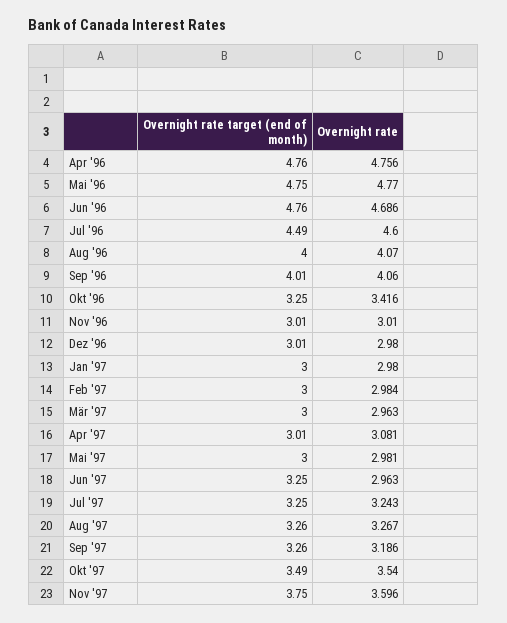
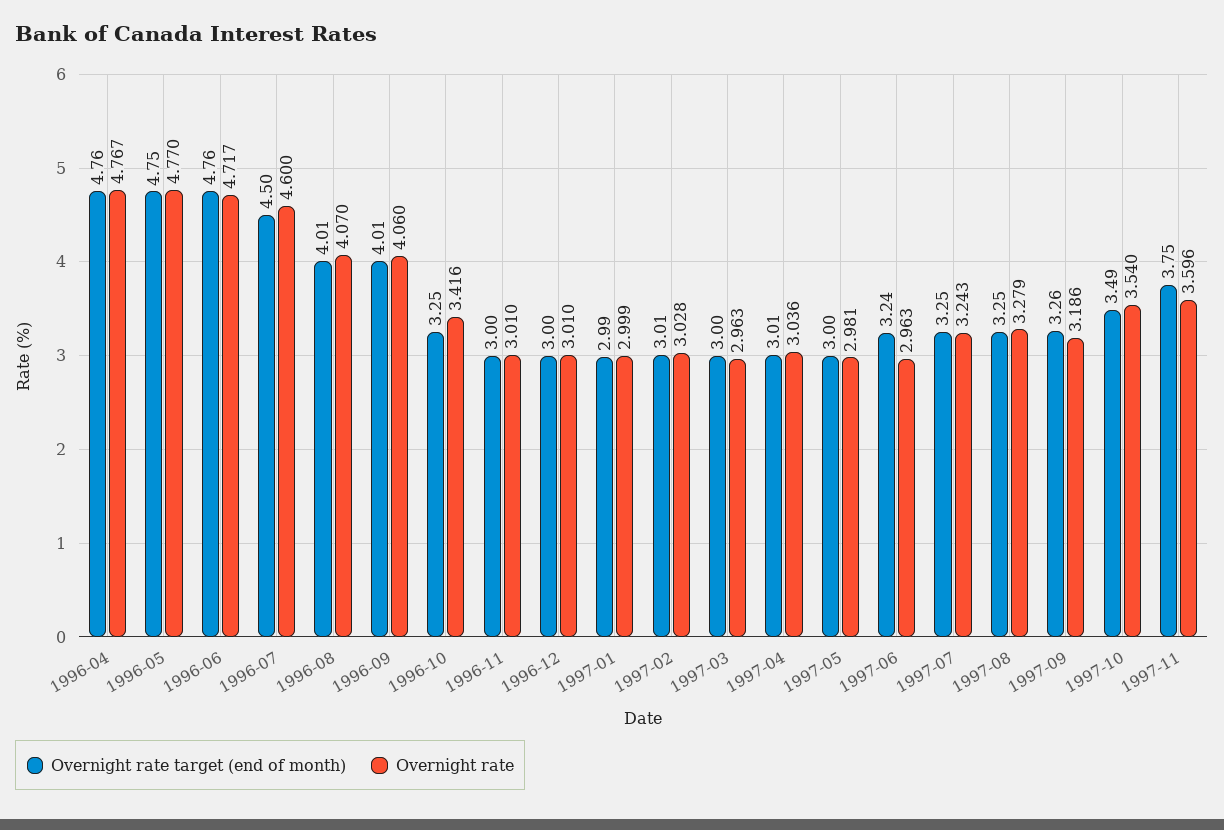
  {
    "Overnight rate target (end of month)": {
      "Apr '96": 4.76,
      "Mai '96": 4.75,
      "Jun '96": 4.76,
-     "Jul '96": 4.49,
+     "Jul '96": 4.5,
-     "Aug '96": 4,
+     "Aug '96": 4.01,
      "Sep '96": 4.01,
      "Okt '96": 3.25,
-     "Nov '96": 3.01,
+     "Nov '96": 3,
-     "Dez '96": 3.01,
+     "Dez '96": 3,
-     "Jan '97": 3,
+     "Jan '97": 2.99,
-     "Feb '97": 3,
+     "Feb '97": 3.01,
      "Mär '97": 3,
      "Apr '97": 3.01,
      "Mai '97": 3,
-     "Jun '97": 3.25,
+     "Jun '97": 3.24,
      "Jul '97": 3.25,
-     "Aug '97": 3.26,
+     "Aug '97": 3.25,
      "Sep '97": 3.26,
      "Okt '97": 3.49,
      "Nov '97": 3.75
    },
    "Overnight rate": {
-     "Apr '96": 4.756,
+     "Apr '96": 4.767,
      "Mai '96": 4.77,
-     "Jun '96": 4.686,
+     "Jun '96": 4.717,
      "Jul '96": 4.6,
      "Aug '96": 4.07,
      "Sep '96": 4.06,
      "Okt '96": 3.416,
      "Nov '96": 3.01,
-     "Dez '96": 2.98,
+     "Dez '96": 3.01,
-     "Jan '97": 2.98,
+     "Jan '97": 2.999,
-     "Feb '97": 2.984,
+     "Feb '97": 3.028,
      "Mär '97": 2.963,
-     "Apr '97": 3.081,
+     "Apr '97": 3.036,
      "Mai '97": 2.981,
      "Jun '97": 2.963,
      "Jul '97": 3.243,
-     "Aug '97": 3.267,
+     "Aug '97": 3.279,
      "Sep '97": 3.186,
      "Okt '97": 3.54,
      "Nov '97": 3.596
    }
  }

